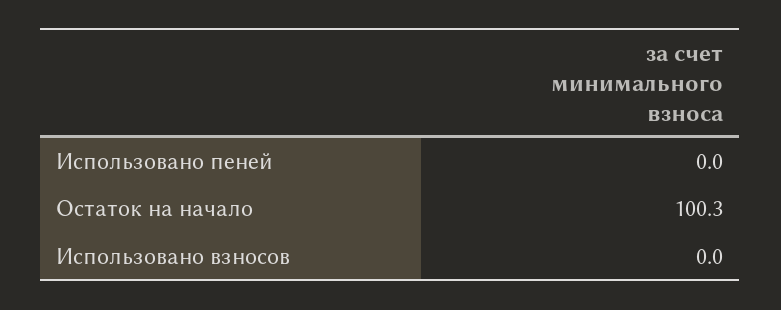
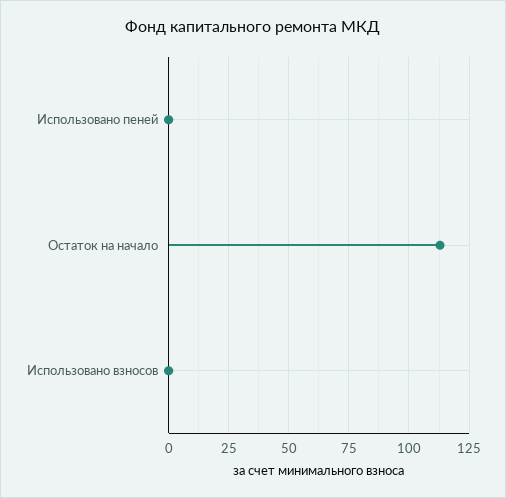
  {
    "Использовано пеней": 0,
-   "Остаток на начало": 100.3,
+   "Остаток на начало": 112.5,
    "Использовано взносов": 0
  }

